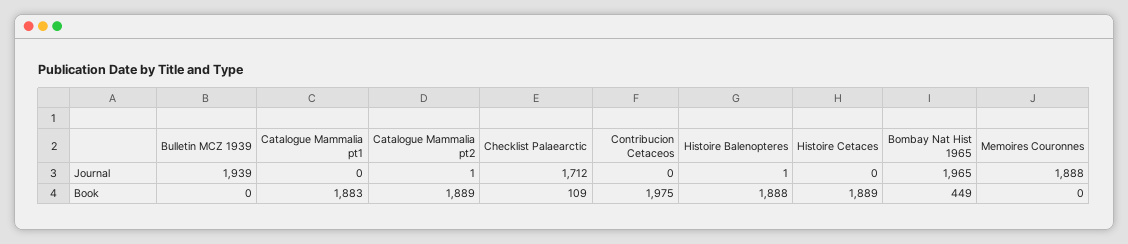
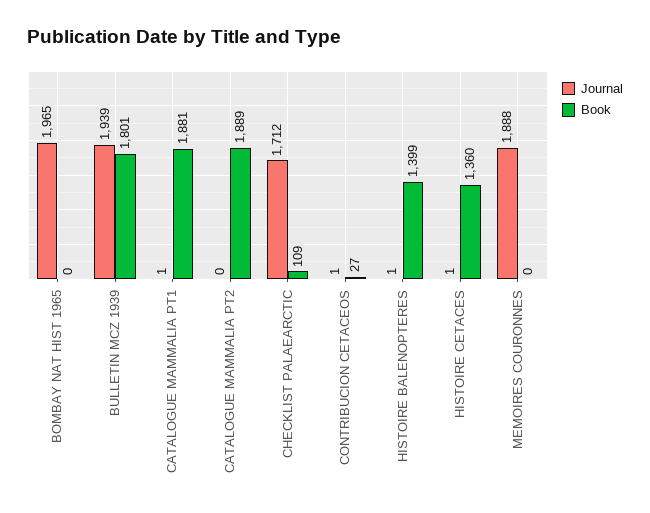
  {
    "Journal": {
      "Bulletin MCZ 1939": 1939,
-     "Catalogue Mammalia pt1": 0,
+     "Catalogue Mammalia pt1": 1,
-     "Catalogue Mammalia pt2": 1,
+     "Catalogue Mammalia pt2": 0,
      "Checklist Palaearctic": 1712,
-     "Contribucion Cetaceos": 0,
+     "Contribucion Cetaceos": 1,
      "Histoire Balenopteres": 1,
-     "Histoire Cetaces": 0,
+     "Histoire Cetaces": 1,
      "Bombay Nat Hist 1965": 1965,
      "Memoires Couronnes": 1888
    },
    "Book": {
-     "Bulletin MCZ 1939": 0,
+     "Bulletin MCZ 1939": 1801,
-     "Catalogue Mammalia pt1": 1883,
+     "Catalogue Mammalia pt1": 1881,
      "Catalogue Mammalia pt2": 1889,
      "Checklist Palaearctic": 109,
-     "Contribucion Cetaceos": 1975,
+     "Contribucion Cetaceos": 27,
-     "Histoire Balenopteres": 1888,
+     "Histoire Balenopteres": 1399,
-     "Histoire Cetaces": 1889,
+     "Histoire Cetaces": 1360,
-     "Bombay Nat Hist 1965": 449,
+     "Bombay Nat Hist 1965": 0,
      "Memoires Couronnes": 0
    }
  }

